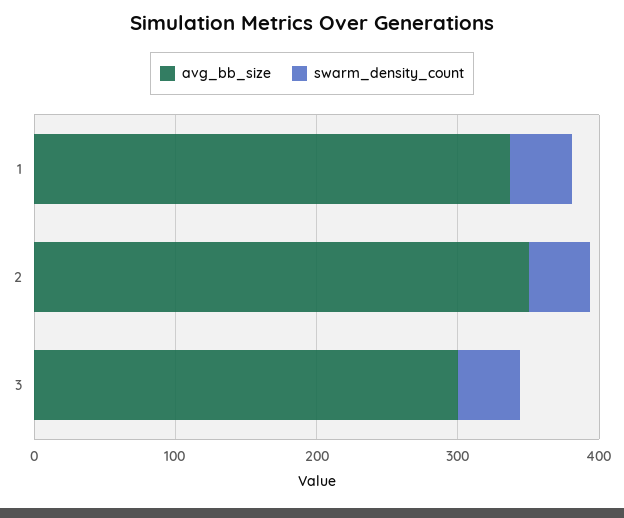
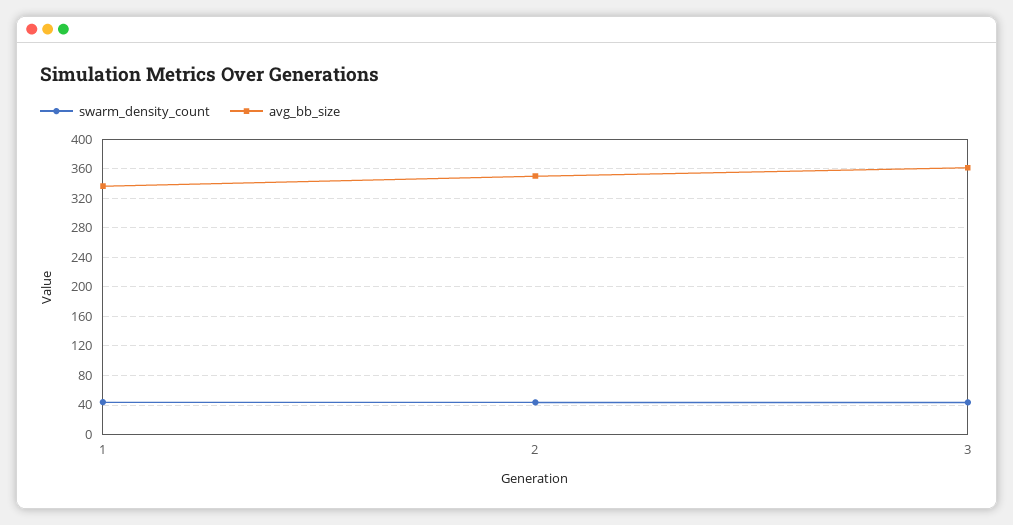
  {
    "avg_bb_size": {
      "1": 340,
      "2": 350,
-     "3": 300
+     "3": 360
    },
    "swarm_density_count": {
      "1": 40,
      "2": 40,
      "3": 40
    }
  }

